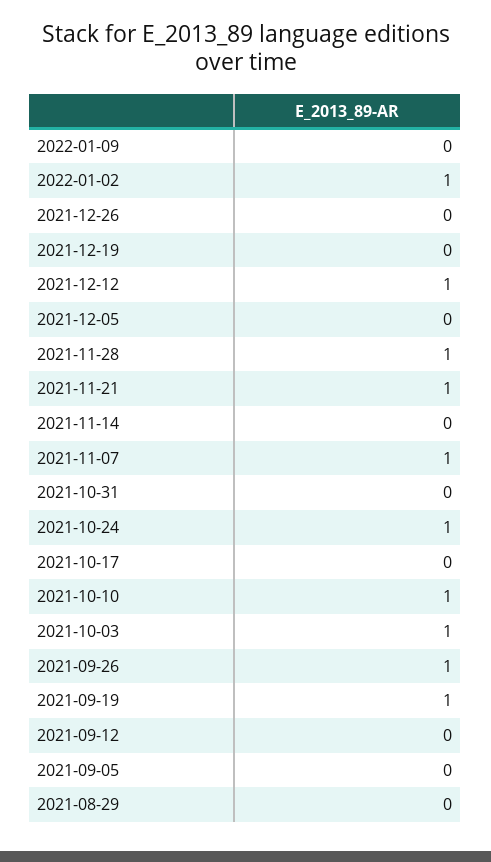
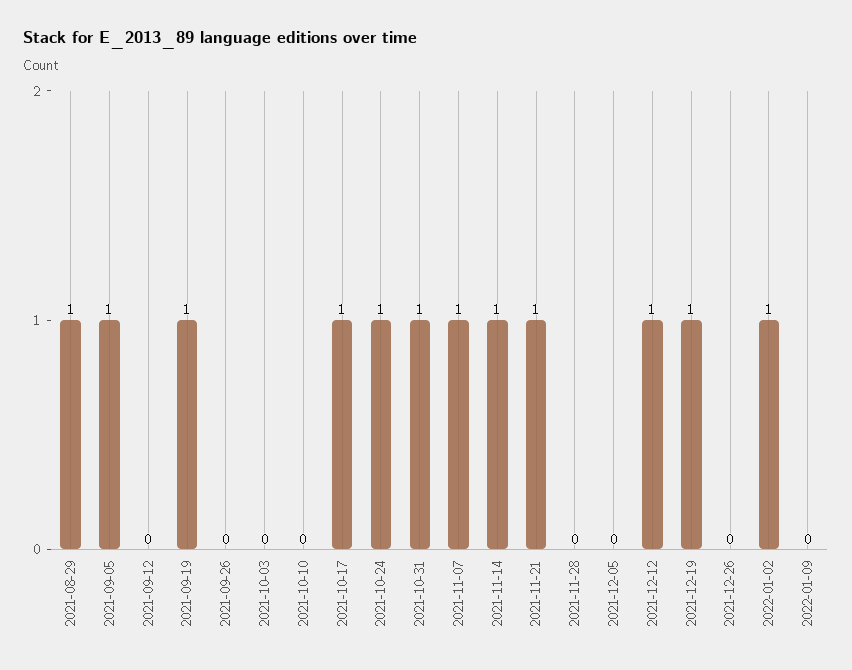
  {
    "2022-01-09": 0,
    "2022-01-02": 1,
    "2021-12-26": 0,
-   "2021-12-19": 0,
+   "2021-12-19": 1,
    "2021-12-12": 1,
    "2021-12-05": 0,
-   "2021-11-28": 1,
+   "2021-11-28": 0,
    "2021-11-21": 1,
-   "2021-11-14": 0,
+   "2021-11-14": 1,
    "2021-11-07": 1,
-   "2021-10-31": 0,
+   "2021-10-31": 1,
    "2021-10-24": 1,
-   "2021-10-17": 0,
+   "2021-10-17": 1,
-   "2021-10-10": 1,
+   "2021-10-10": 0,
-   "2021-10-03": 1,
+   "2021-10-03": 0,
-   "2021-09-26": 1,
+   "2021-09-26": 0,
    "2021-09-19": 1,
    "2021-09-12": 0,
-   "2021-09-05": 0,
+   "2021-09-05": 1,
-   "2021-08-29": 0
+   "2021-08-29": 1
  }

